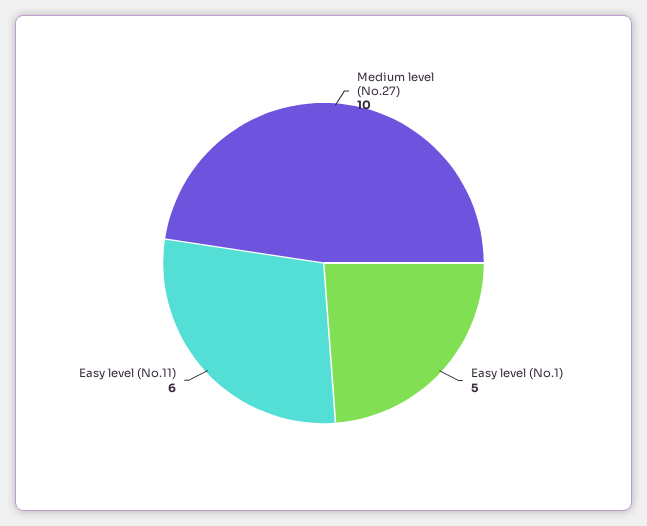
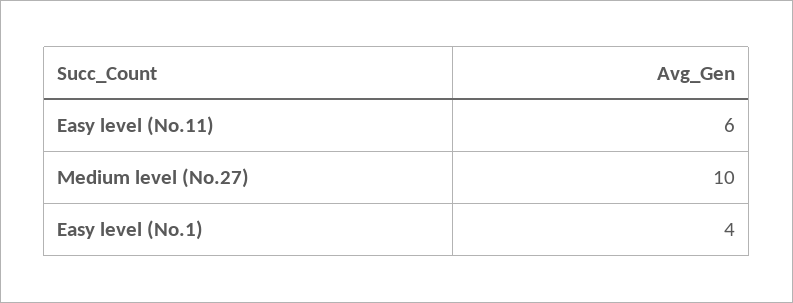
  {
    "Medium level (No.27)": 10,
-   "Easy level (No.1)": 5,
+   "Easy level (No.1)": 4,
    "Easy level (No.11)": 6
  }

